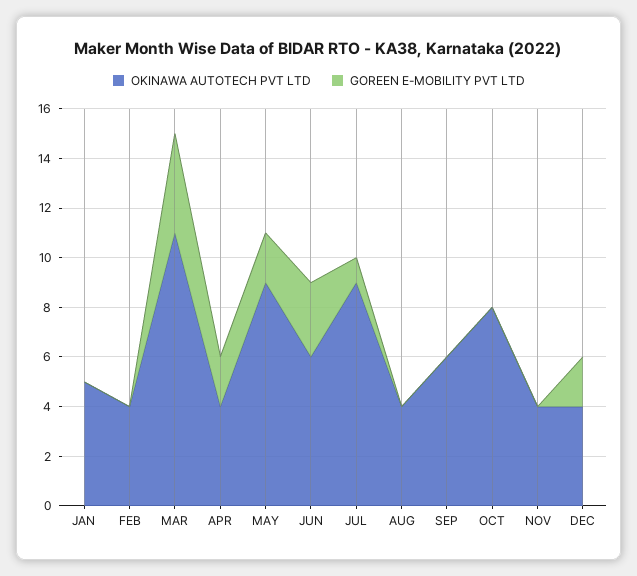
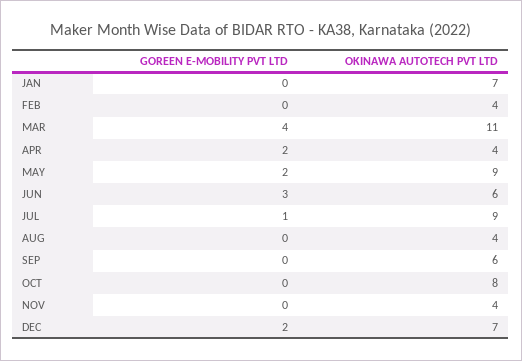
  {
    "OKINAWA AUTOTECH PVT LTD": {
-     "JAN": 5,
+     "JAN": 7,
      "FEB": 4,
      "MAR": 11,
      "APR": 4,
      "MAY": 9,
      "JUN": 6,
      "JUL": 9,
      "AUG": 4,
      "SEP": 6,
      "OCT": 8,
      "NOV": 4,
-     "DEC": 4
+     "DEC": 7
    },
    "GOREEN E-MOBILITY PVT LTD": {
      "JAN": 0,
      "FEB": 0,
      "MAR": 4,
      "APR": 2,
      "MAY": 2,
      "JUN": 3,
      "JUL": 1,
      "AUG": 0,
      "SEP": 0,
      "OCT": 0,
      "NOV": 0,
      "DEC": 2
    }
  }

